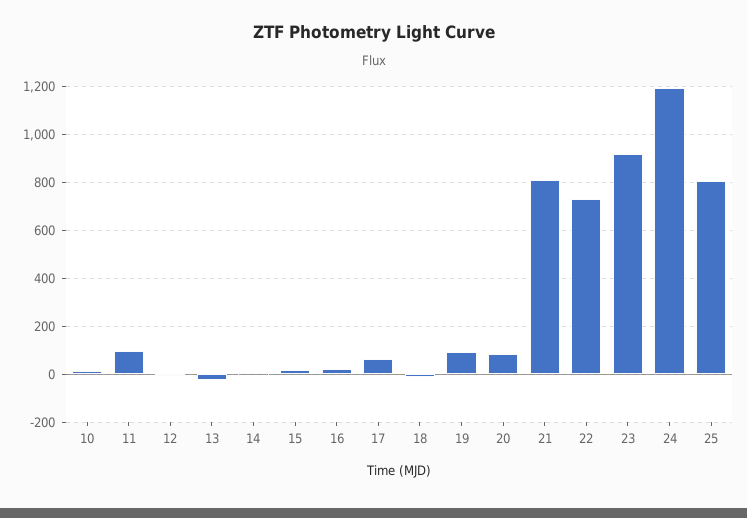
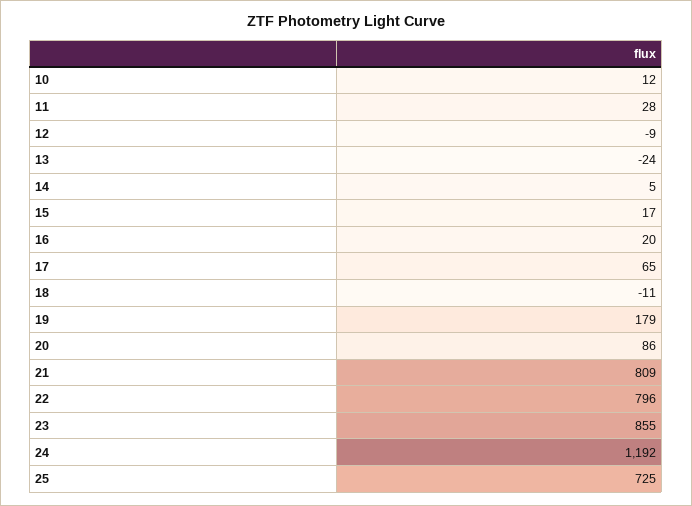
  {
    "10": 12,
-   "11": 100,
+   "11": 28,
    "12": -9,
    "13": -24,
    "14": 5,
    "15": 17,
    "16": 20,
    "17": 65,
    "18": -11,
-   "19": 100,
+   "19": 179,
    "20": 86,
    "21": 809,
-   "22": 725,
+   "22": 796,
-   "23": 925,
+   "23": 855,
    "24": 1192,
-   "25": 800
+   "25": 725
  }

